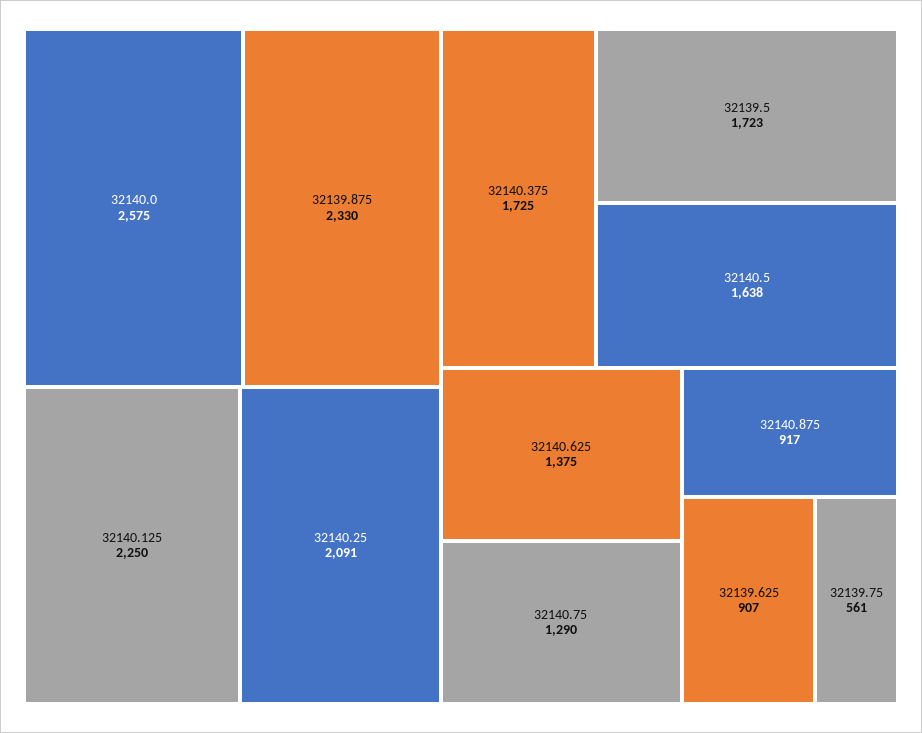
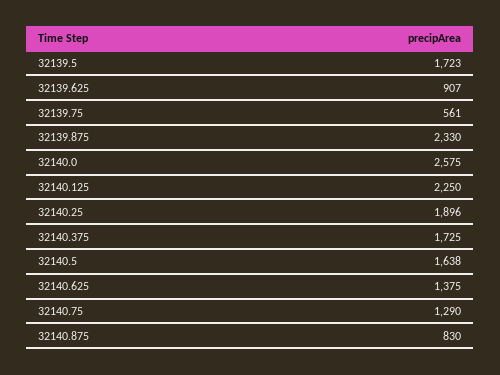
  {
    "32140.0": 2575,
    "32139.875": 2330,
    "32140.125": 2250,
-   "32140.25": 2091,
+   "32140.25": 1896,
    "32140.375": 1725,
    "32139.5": 1723,
    "32140.5": 1638,
    "32140.625": 1375,
    "32140.75": 1290,
-   "32140.875": 917,
+   "32140.875": 830,
    "32139.625": 907,
    "32139.75": 561
  }

